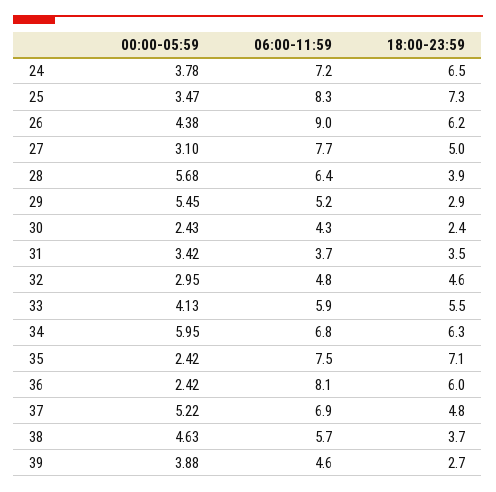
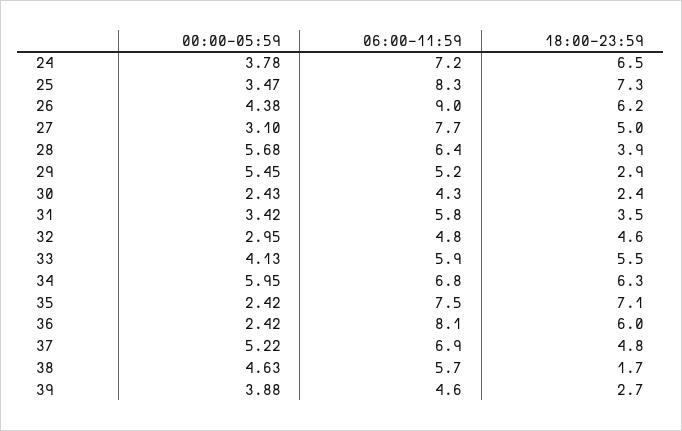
  {
    "00:00-05:59": {
      "24": 3.78,
      "25": 3.47,
      "26": 4.38,
      "27": 3.1,
      "28": 5.68,
      "29": 5.45,
      "30": 2.43,
      "31": 3.42,
      "32": 2.95,
      "33": 4.13,
      "34": 5.95,
      "35": 2.42,
      "36": 2.42,
      "37": 5.22,
      "38": 4.63,
      "39": 3.88
    },
    "06:00-11:59": {
      "24": 7.2,
      "25": 8.3,
      "26": 9,
      "27": 7.7,
      "28": 6.4,
      "29": 5.2,
      "30": 4.3,
-     "31": 3.7,
+     "31": 5.8,
      "32": 4.8,
      "33": 5.9,
      "34": 6.8,
      "35": 7.5,
      "36": 8.1,
      "37": 6.9,
      "38": 5.7,
      "39": 4.6
    },
    "18:00-23:59": {
      "24": 6.5,
      "25": 7.3,
      "26": 6.2,
      "27": 5,
      "28": 3.9,
      "29": 2.9,
      "30": 2.4,
      "31": 3.5,
      "32": 4.6,
      "33": 5.5,
      "34": 6.3,
      "35": 7.1,
      "36": 6,
      "37": 4.8,
-     "38": 3.7,
+     "38": 1.7,
      "39": 2.7
    }
  }

